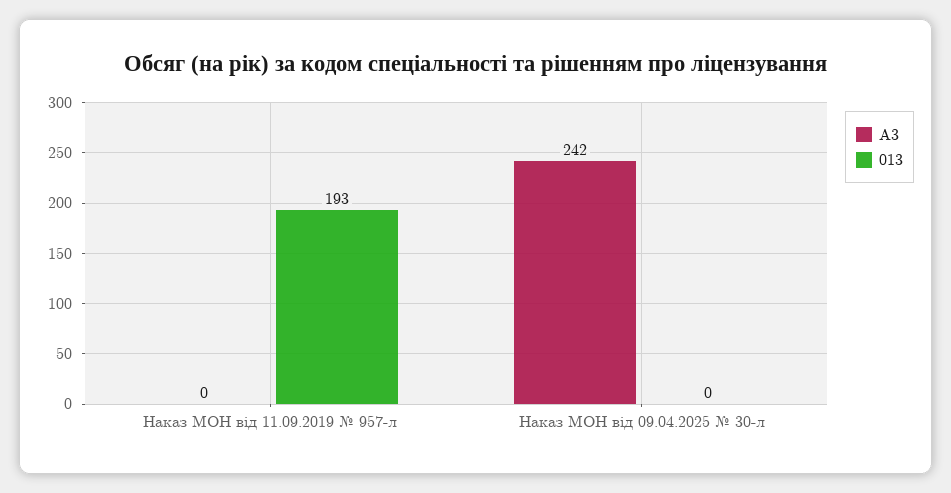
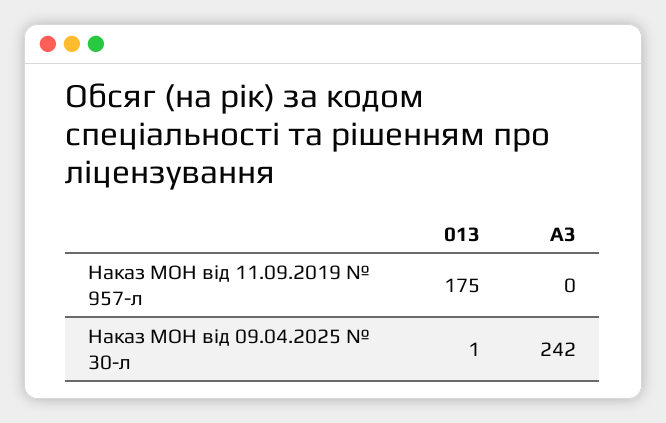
  {
    "A3": {
      "Наказ МОН від 11.09.2019 № 957-л": 0,
      "Наказ МОН від 09.04.2025 № 30-л": 242
    },
    "013": {
-     "Наказ МОН від 11.09.2019 № 957-л": 193,
+     "Наказ МОН від 11.09.2019 № 957-л": 175,
-     "Наказ МОН від 09.04.2025 № 30-л": 0
+     "Наказ МОН від 09.04.2025 № 30-л": 1
    }
  }

